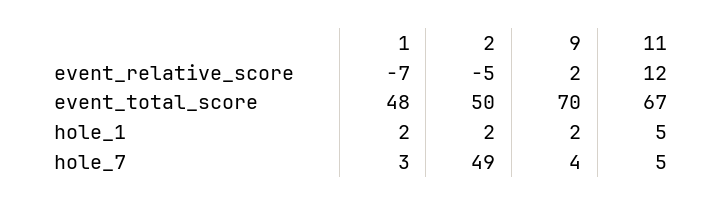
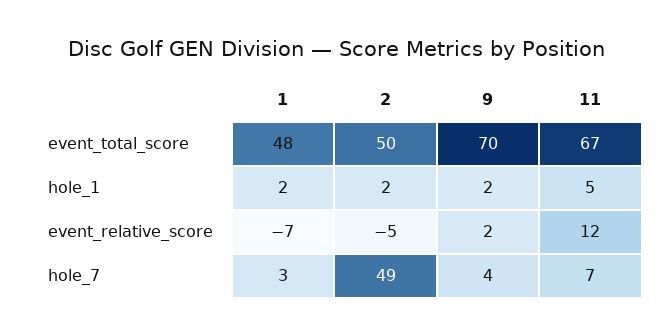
  {
    "1": {
      "event_relative_score": -7,
      "event_total_score": 48,
      "hole_1": 2,
      "hole_7": 3
    },
    "2": {
      "event_relative_score": -5,
      "event_total_score": 50,
      "hole_1": 2,
      "hole_7": 49
    },
    "9": {
      "event_relative_score": 2,
      "event_total_score": 70,
      "hole_1": 2,
      "hole_7": 4
    },
    "11": {
      "event_relative_score": 12,
      "event_total_score": 67,
      "hole_1": 5,
-     "hole_7": 5
+     "hole_7": 7
    }
  }

